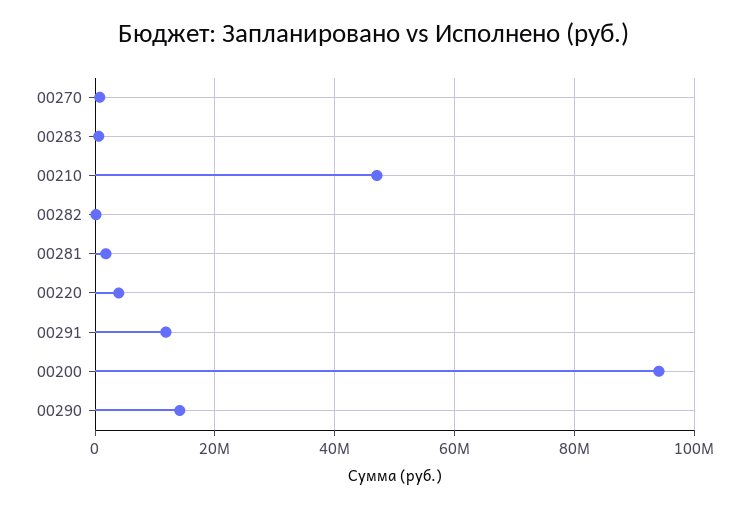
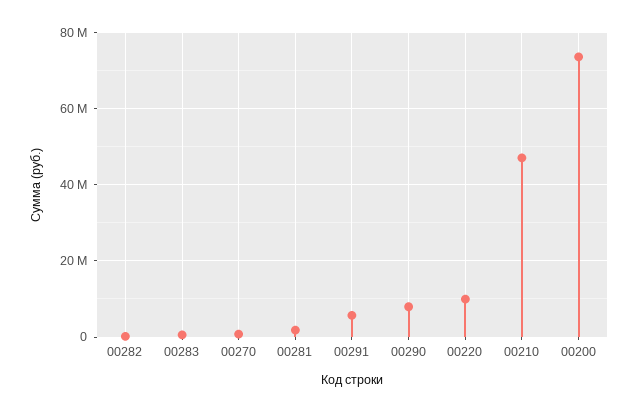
  {
    "00270": 0,
    "00283": 0,
    "00210": 48000000,
    "00282": 0,
    "00281": 2000000,
-   "00220": 4000000,
+   "00220": 10000000,
-   "00291": 12000000,
+   "00291": 6000000,
-   "00200": 94000000,
+   "00200": 74000000,
-   "00290": 14000000
+   "00290": 8000000
  }

